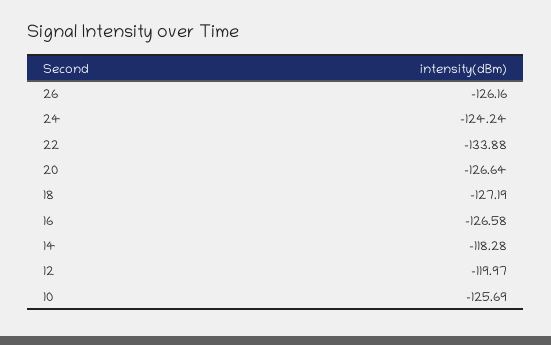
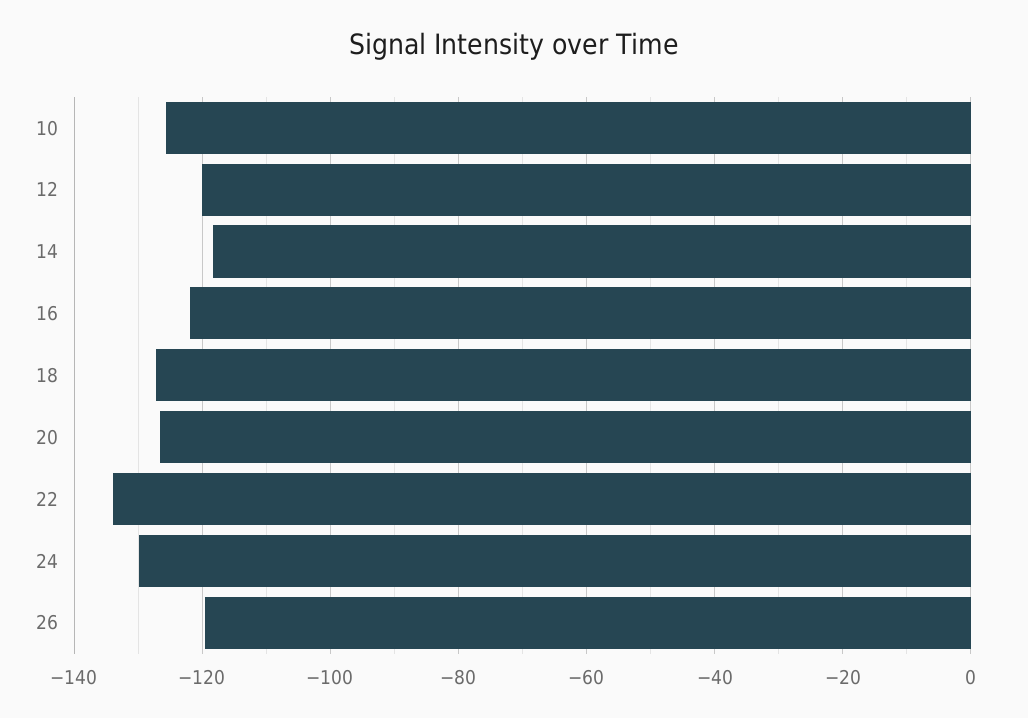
  {
-   "26": -126.16,
+   "26": -120,
-   "24": -124.24,
+   "24": -130,
    "22": -133.88,
    "20": -126.64,
    "18": -127.19,
-   "16": -126.58,
+   "16": -122,
    "14": -118.28,
    "12": -119.97,
    "10": -125.69
  }

